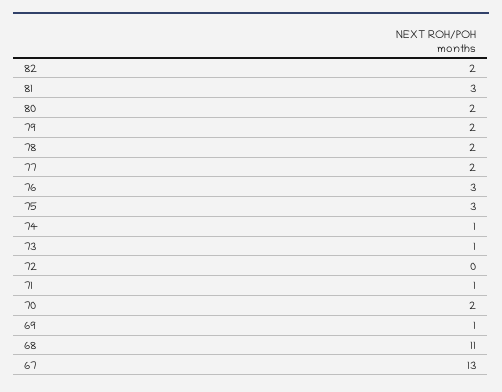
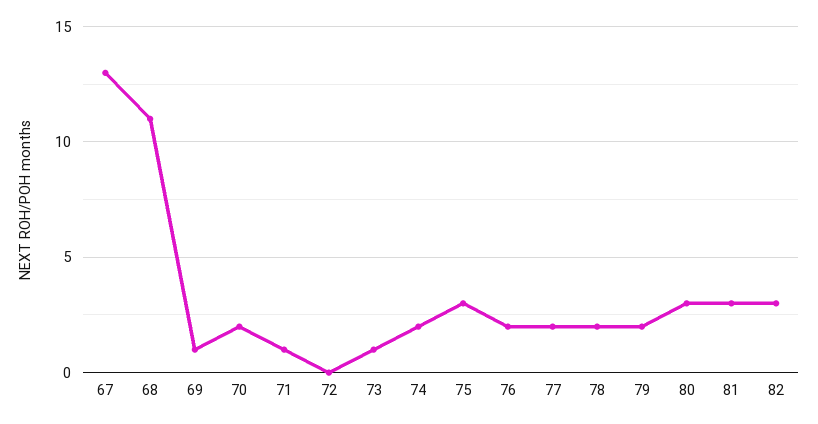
  {
-   "82": 2,
+   "82": 3,
    "81": 3,
-   "80": 2,
+   "80": 3,
    "79": 2,
    "78": 2,
    "77": 2,
-   "76": 3,
+   "76": 2,
    "75": 3,
-   "74": 1,
+   "74": 2,
    "73": 1,
    "72": 0,
    "71": 1,
    "70": 2,
    "69": 1,
    "68": 11,
    "67": 13
  }

